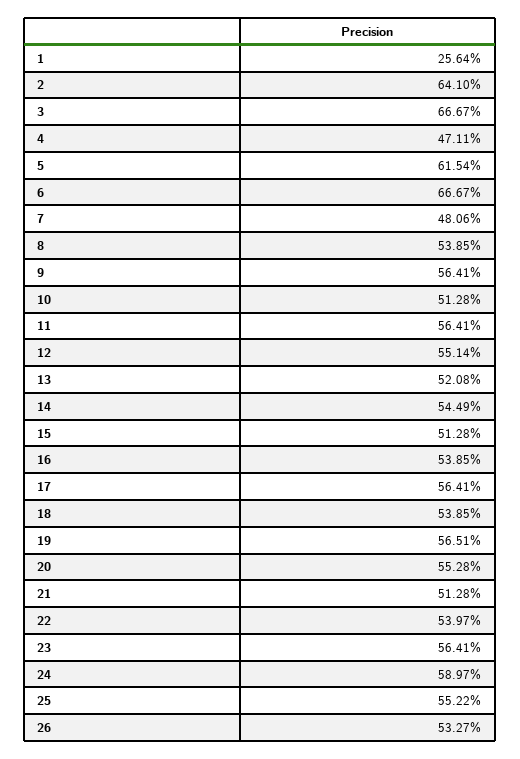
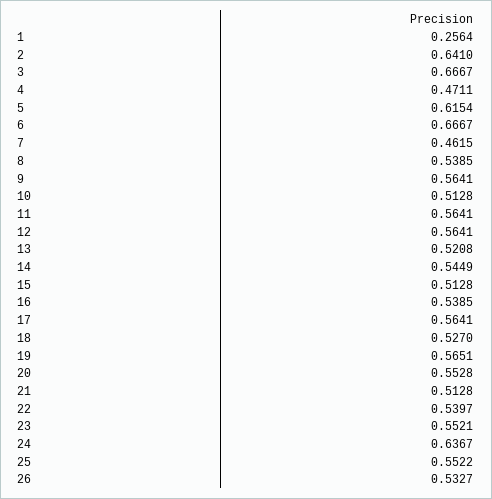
  {
    "1": 0.2564,
    "2": 0.641,
    "3": 0.6667,
    "4": 0.4711,
    "5": 0.6154,
    "6": 0.6667,
-   "7": 0.4806,
+   "7": 0.4615,
    "8": 0.5385,
    "9": 0.5641,
    "10": 0.5128,
    "11": 0.5641,
-   "12": 0.5514,
+   "12": 0.5641,
    "13": 0.5208,
    "14": 0.5449,
    "15": 0.5128,
    "16": 0.5385,
    "17": 0.5641,
-   "18": 0.5385,
+   "18": 0.527,
    "19": 0.5651,
    "20": 0.5528,
    "21": 0.5128,
    "22": 0.5397,
-   "23": 0.5641,
+   "23": 0.5521,
-   "24": 0.5897,
+   "24": 0.6367,
    "25": 0.5522,
    "26": 0.5327
  }

